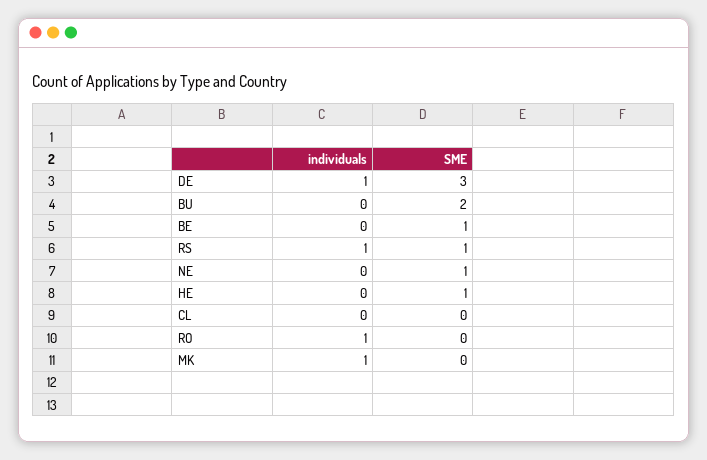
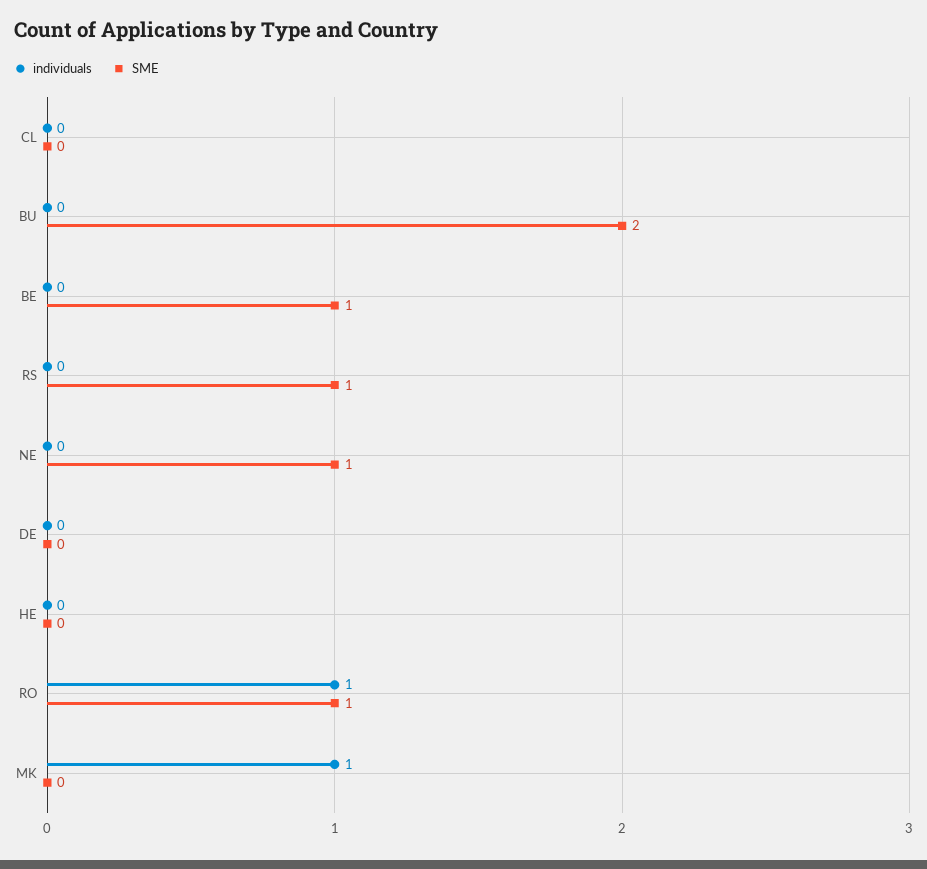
  {
    "individuals": {
-     "DE": 1,
+     "DE": 0,
      "BU": 0,
      "BE": 0,
-     "RS": 1,
+     "RS": 0,
      "NE": 0,
      "HE": 0,
      "CL": 0,
      "RO": 1,
      "MK": 1
    },
    "SME": {
-     "DE": 3,
+     "DE": 0,
      "BU": 2,
      "BE": 1,
      "RS": 1,
      "NE": 1,
-     "HE": 1,
+     "HE": 0,
      "CL": 0,
-     "RO": 0,
+     "RO": 1,
      "MK": 0
    }
  }

